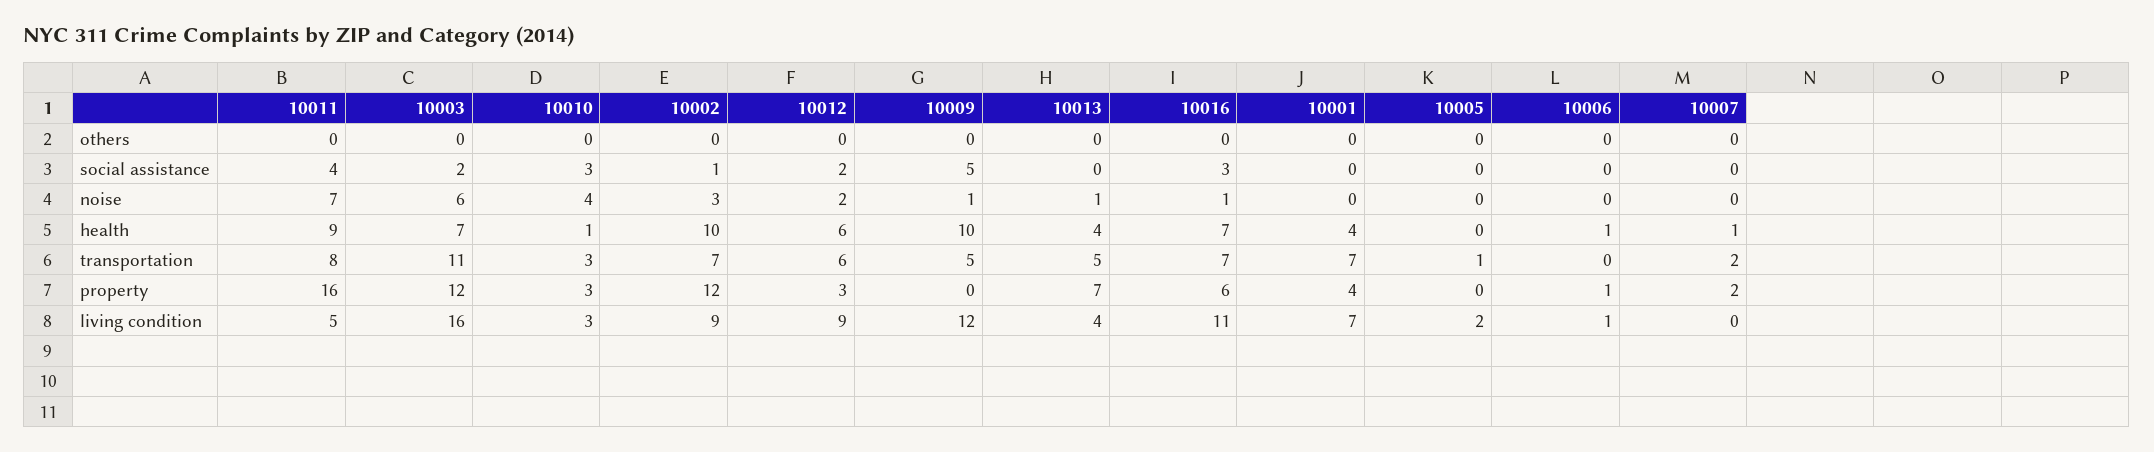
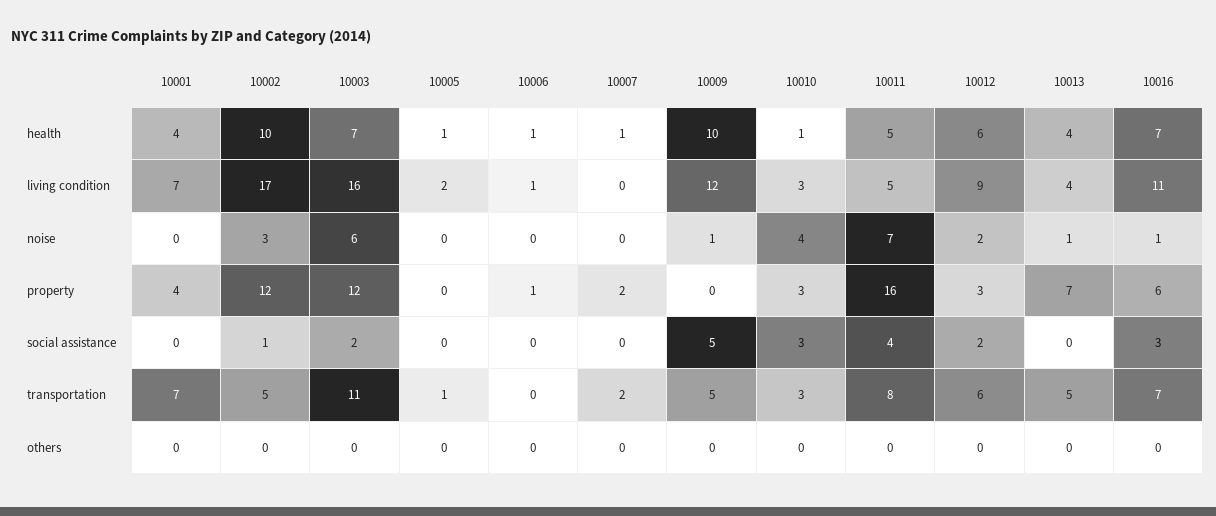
  {
    "10011": {
      "others": 0,
      "social assistance": 4,
      "noise": 7,
-     "health": 9,
+     "health": 5,
      "transportation": 8,
      "property": 16,
      "living condition": 5
    },
    "10003": {
      "others": 0,
      "social assistance": 2,
      "noise": 6,
      "health": 7,
      "transportation": 11,
      "property": 12,
      "living condition": 16
    },
    "10010": {
      "others": 0,
      "social assistance": 3,
      "noise": 4,
      "health": 1,
      "transportation": 3,
      "property": 3,
      "living condition": 3
    },
    "10002": {
      "others": 0,
      "social assistance": 1,
      "noise": 3,
      "health": 10,
-     "transportation": 7,
+     "transportation": 5,
      "property": 12,
-     "living condition": 9
+     "living condition": 17
    },
    "10012": {
      "others": 0,
      "social assistance": 2,
      "noise": 2,
      "health": 6,
      "transportation": 6,
      "property": 3,
      "living condition": 9
    },
    "10009": {
      "others": 0,
      "social assistance": 5,
      "noise": 1,
      "health": 10,
      "transportation": 5,
      "property": 0,
      "living condition": 12
    },
    "10013": {
      "others": 0,
      "social assistance": 0,
      "noise": 1,
      "health": 4,
      "transportation": 5,
      "property": 7,
      "living condition": 4
    },
    "10016": {
      "others": 0,
      "social assistance": 3,
      "noise": 1,
      "health": 7,
      "transportation": 7,
      "property": 6,
      "living condition": 11
    },
    "10001": {
      "others": 0,
      "social assistance": 0,
      "noise": 0,
      "health": 4,
      "transportation": 7,
      "property": 4,
      "living condition": 7
    },
    "10005": {
      "others": 0,
      "social assistance": 0,
      "noise": 0,
-     "health": 0,
+     "health": 1,
      "transportation": 1,
      "property": 0,
      "living condition": 2
    },
    "10006": {
      "others": 0,
      "social assistance": 0,
      "noise": 0,
      "health": 1,
      "transportation": 0,
      "property": 1,
      "living condition": 1
    },
    "10007": {
      "others": 0,
      "social assistance": 0,
      "noise": 0,
      "health": 1,
      "transportation": 2,
      "property": 2,
      "living condition": 0
    }
  }

